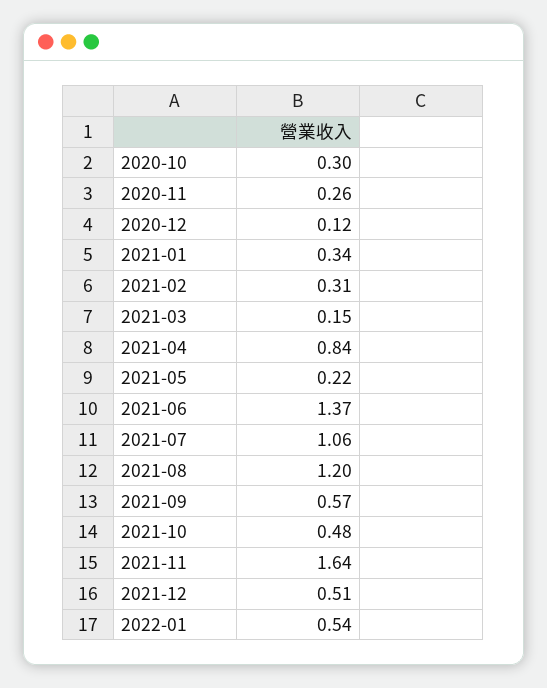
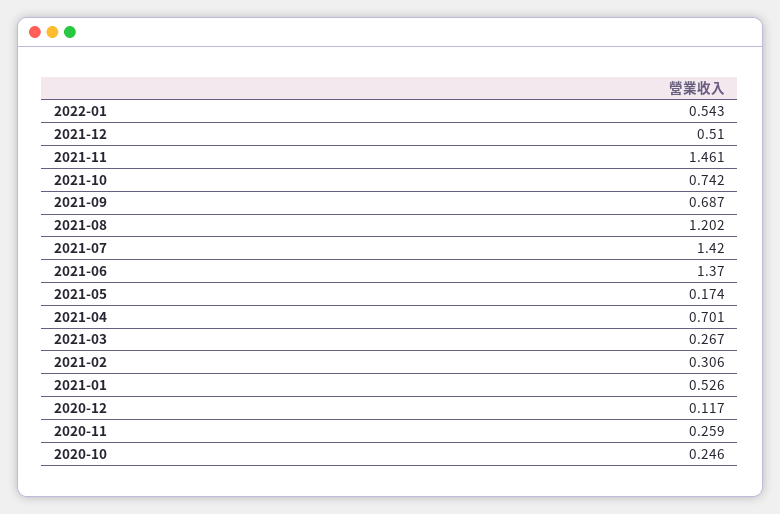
  {
-   "2020-10": 0.3,
+   "2020-10": 0.246,
    "2020-11": 0.259,
    "2020-12": 0.117,
-   "2021-01": 0.34,
+   "2021-01": 0.526,
    "2021-02": 0.306,
-   "2021-03": 0.15,
+   "2021-03": 0.267,
-   "2021-04": 0.84,
+   "2021-04": 0.701,
-   "2021-05": 0.22,
+   "2021-05": 0.174,
    "2021-06": 1.37,
-   "2021-07": 1.06,
+   "2021-07": 1.42,
    "2021-08": 1.202,
-   "2021-09": 0.57,
+   "2021-09": 0.687,
-   "2021-10": 0.48,
+   "2021-10": 0.742,
-   "2021-11": 1.64,
+   "2021-11": 1.461,
    "2021-12": 0.51,
    "2022-01": 0.543
  }

